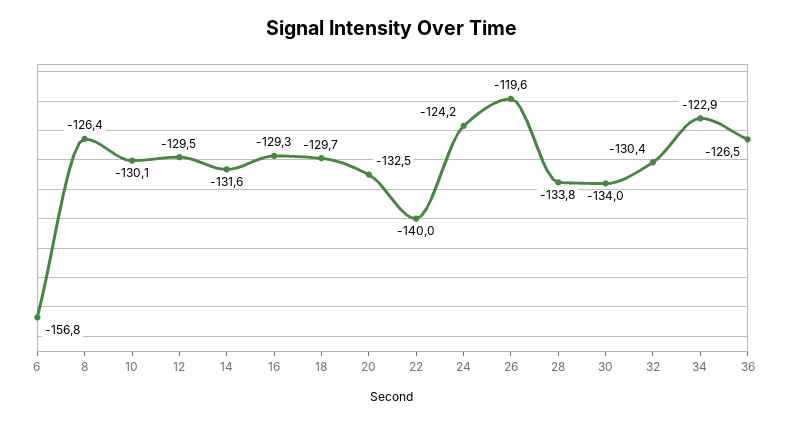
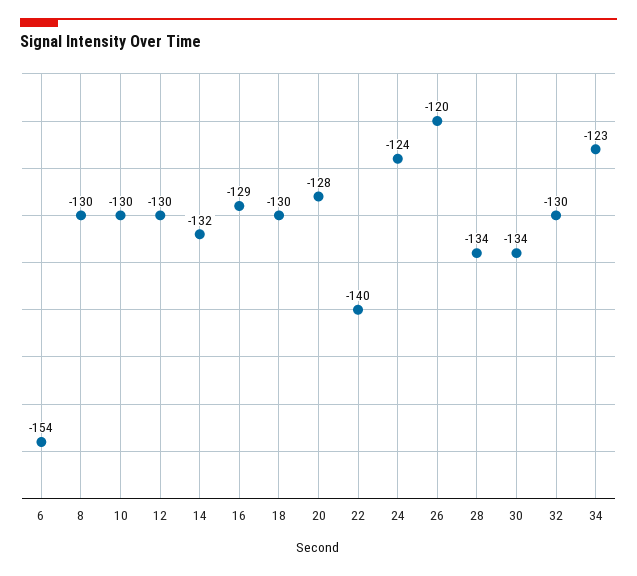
  {
-   "6": -156.8,
+   "6": -154,
-   "8": -126.4,
+   "8": -130,
    "10": -130.1,
    "12": -129.5,
    "14": -131.6,
    "16": -129.3,
    "18": -129.7,
-   "20": -132.5,
+   "20": -128,
    "22": -140,
    "24": -124.2,
    "26": -119.6,
    "28": -133.8,
    "30": -134,
    "32": -130.4,
-   "34": -122.9,
+   "34": -122.9
-   "36": -126.5
  }

